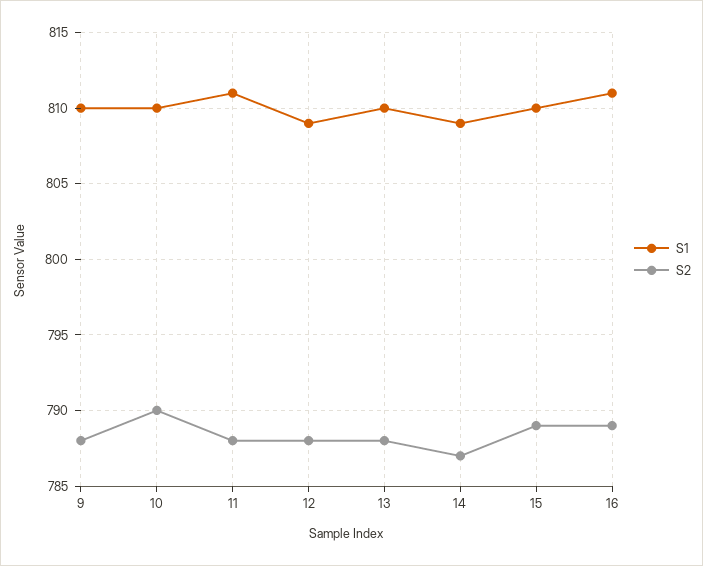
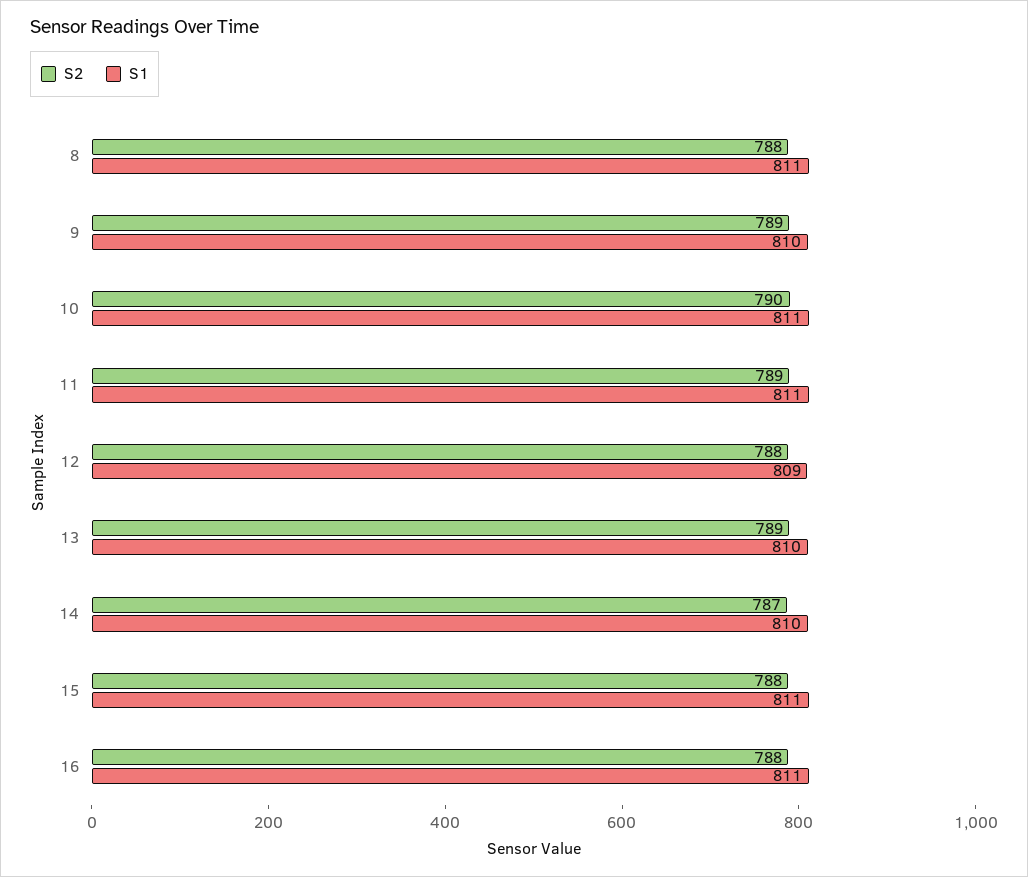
  {
    "S1": {
      "9": 810,
-     "10": 810,
+     "10": 811,
      "11": 811,
      "12": 809,
      "13": 810,
-     "14": 809,
+     "14": 810,
-     "15": 810,
+     "15": 811,
-     "16": 811
+     "16": 811,
+     "8": 811
    },
    "S2": {
-     "9": 788,
+     "9": 789,
      "10": 790,
-     "11": 788,
+     "11": 789,
      "12": 788,
-     "13": 788,
+     "13": 789,
      "14": 787,
-     "15": 789,
+     "15": 788,
-     "16": 789
+     "16": 788,
+     "8": 788
    }
  }

